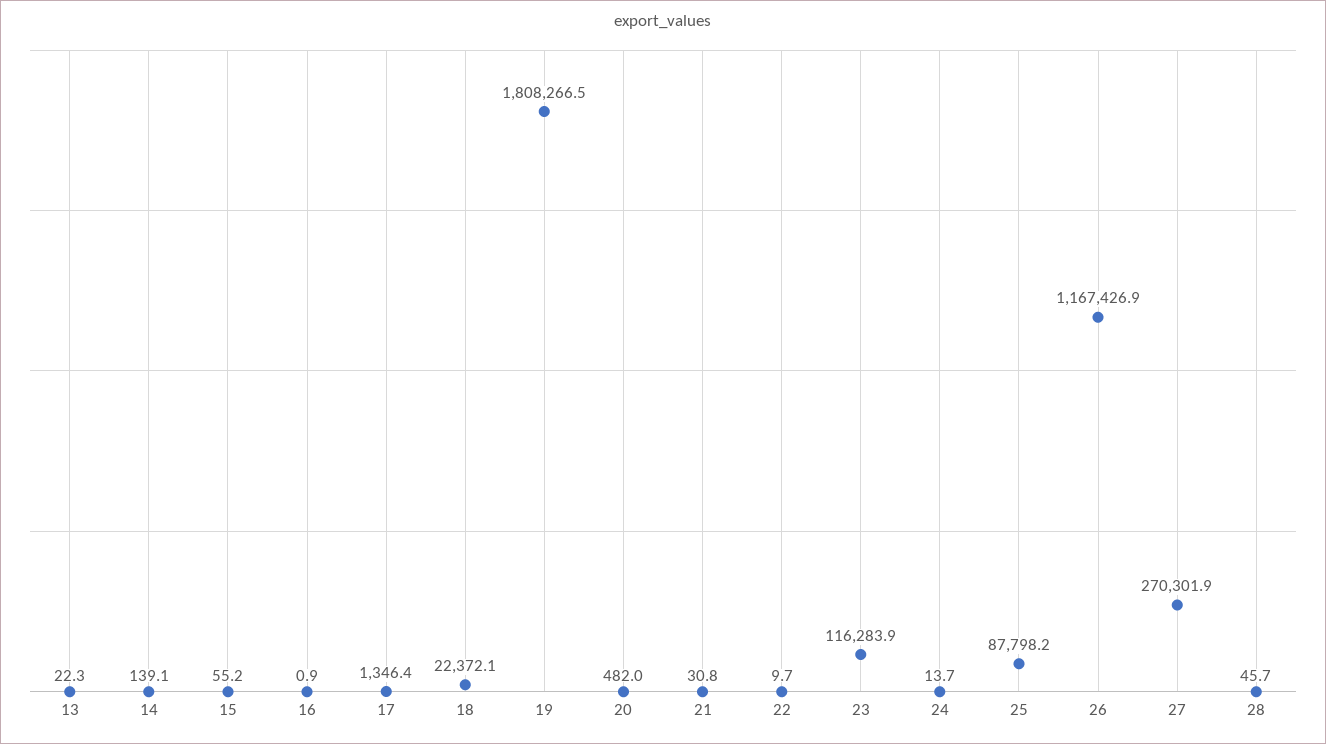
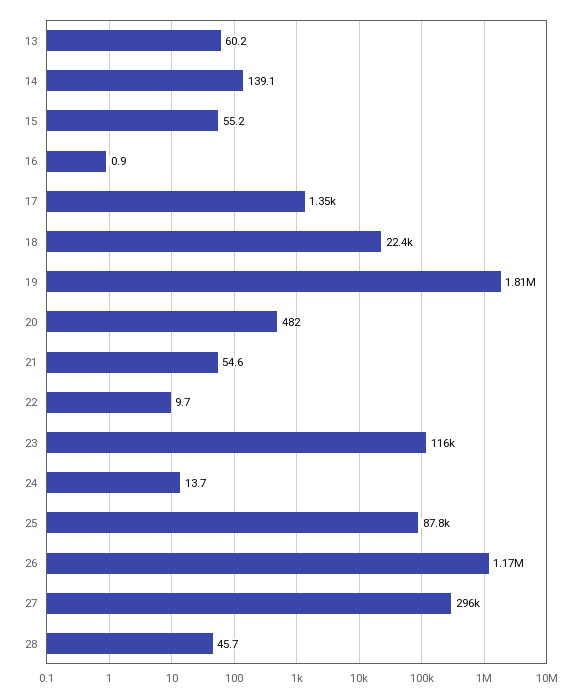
  {
-   "13": 22.3,
+   "13": 60.2,
    "14": 139.1,
    "15": 55.2,
    "16": 0.9,
    "17": 1346.4,
    "18": 22372.1,
    "19": 1808266.5,
    "20": 482,
-   "21": 30.8,
+   "21": 54.6,
    "22": 9.7,
    "23": 116283.9,
    "24": 13.7,
    "25": 87798.2,
    "26": 1167426.9,
-   "27": 270301.9,
+   "27": 296000,
    "28": 45.7
  }

